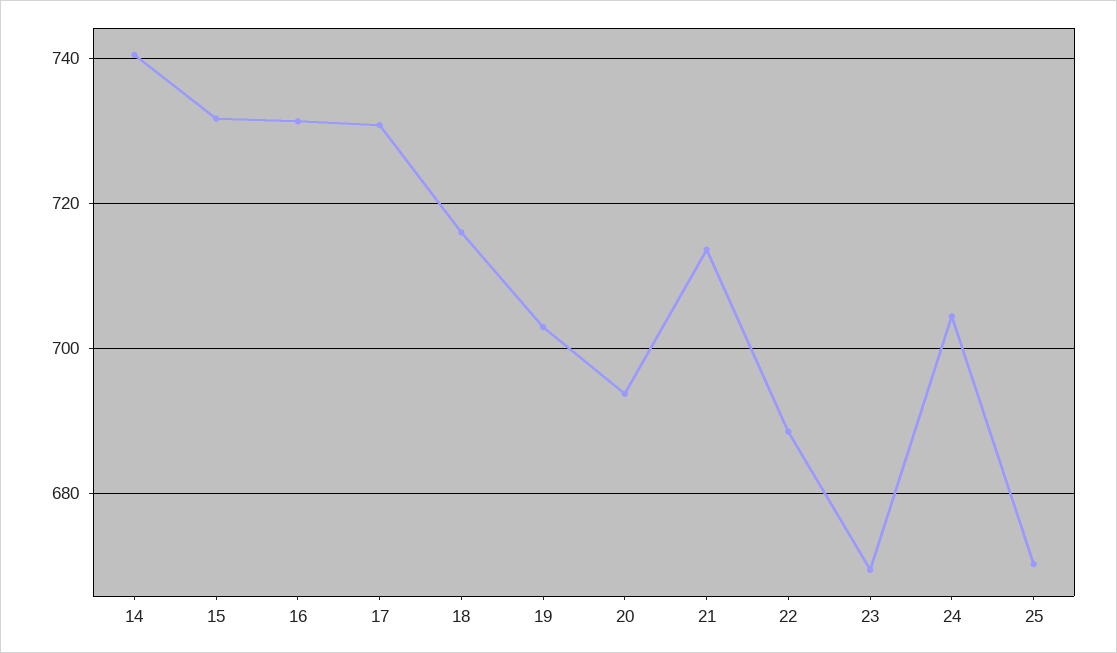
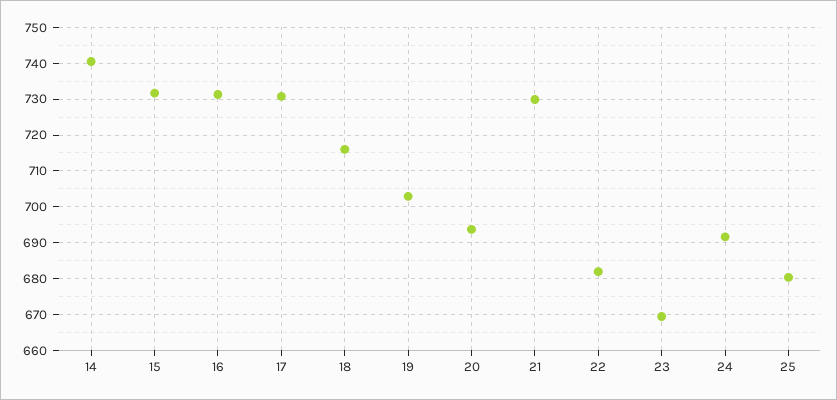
  {
    "14": 740,
    "15": 732,
    "16": 732,
    "17": 730,
    "18": 716,
    "19": 702,
    "20": 694,
-   "21": 714,
+   "21": 730,
-   "22": 688,
+   "22": 682,
    "23": 670,
-   "24": 704,
+   "24": 692,
-   "25": 670
+   "25": 680
  }

